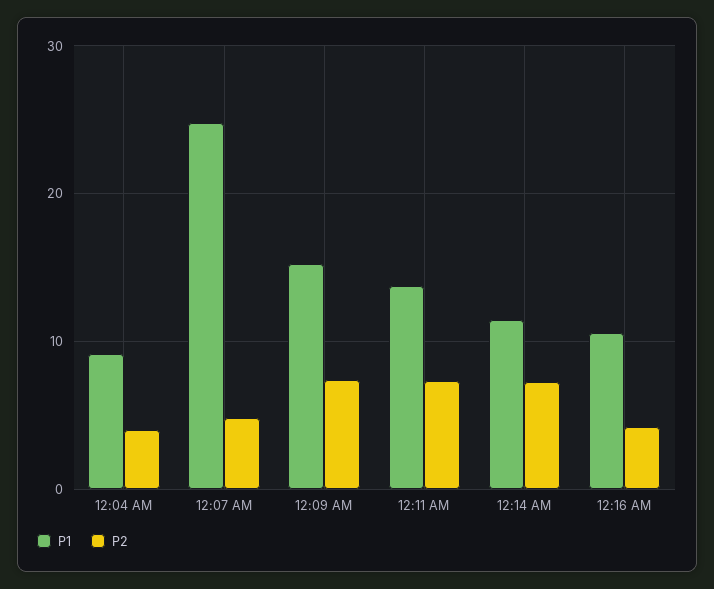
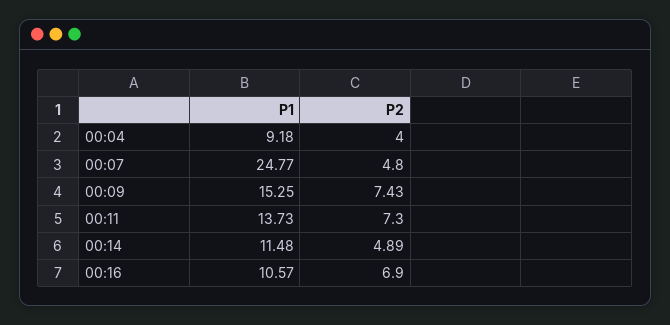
  {
    "P1": {
      "12:04 AM": 9.18,
      "12:07 AM": 24.77,
      "12:09 AM": 15.25,
      "12:11 AM": 13.73,
      "12:14 AM": 11.48,
      "12:16 AM": 10.57
    },
    "P2": {
      "12:04 AM": 4,
      "12:07 AM": 4.8,
      "12:09 AM": 7.43,
      "12:11 AM": 7.3,
-     "12:14 AM": 7,
+     "12:14 AM": 4.89,
-     "12:16 AM": 4
+     "12:16 AM": 6.9
    }
  }

